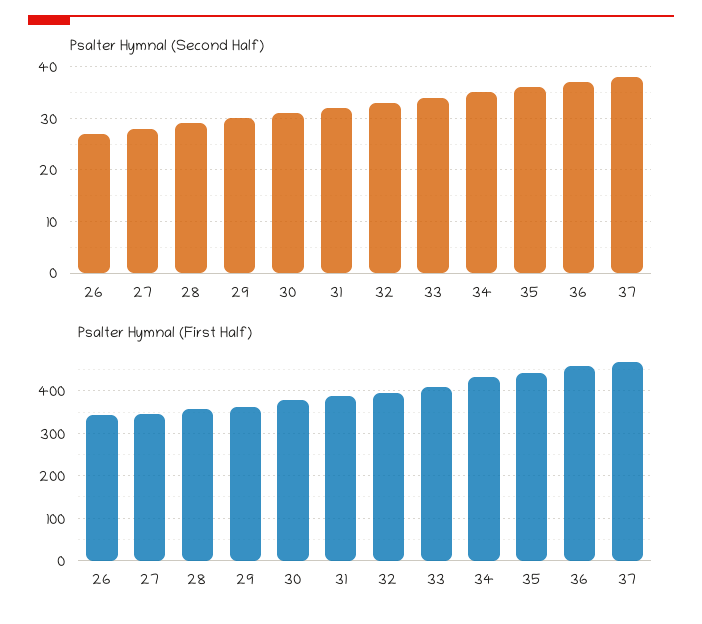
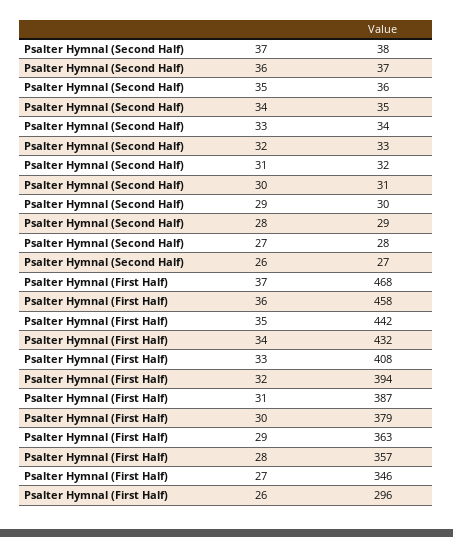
  {
    "Psalter Hymnal (Second Half)": {
      "26": 27,
      "27": 28,
      "28": 29,
      "29": 30,
      "30": 31,
      "31": 32,
      "32": 33,
      "33": 34,
      "34": 35,
      "35": 36,
      "36": 37,
      "37": 38
    },
    "Psalter Hymnal (First Half)": {
-     "26": 340,
+     "26": 296,
      "27": 346,
      "28": 357,
      "29": 363,
      "30": 379,
      "31": 387,
      "32": 394,
      "33": 408,
      "34": 432,
      "35": 442,
      "36": 458,
      "37": 468
    }
  }

